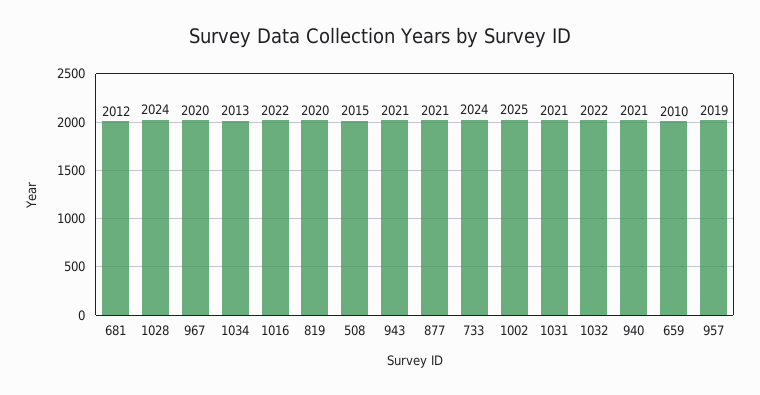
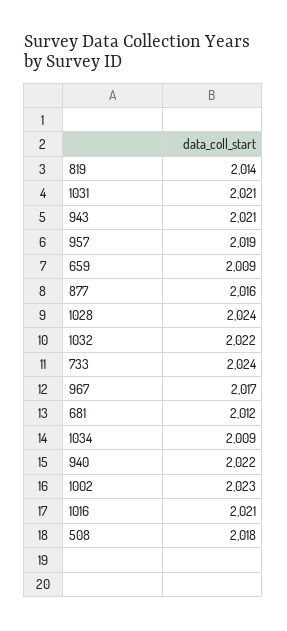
  {
    "681": 2012,
    "1028": 2024,
-   "967": 2020,
+   "967": 2017,
-   "1034": 2013,
+   "1034": 2009,
-   "1016": 2022,
+   "1016": 2021,
-   "819": 2020,
+   "819": 2014,
-   "508": 2015,
+   "508": 2018,
    "943": 2021,
-   "877": 2021,
+   "877": 2016,
    "733": 2024,
-   "1002": 2025,
+   "1002": 2023,
    "1031": 2021,
    "1032": 2022,
-   "940": 2021,
+   "940": 2022,
-   "659": 2010,
+   "659": 2009,
    "957": 2019
  }

